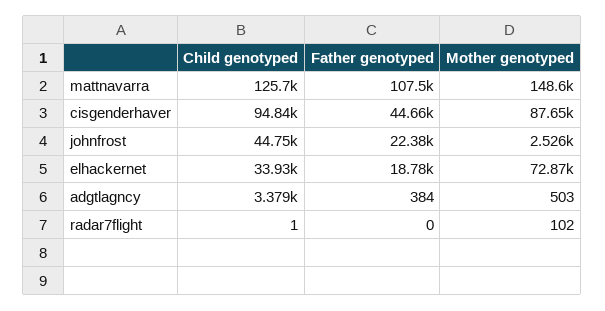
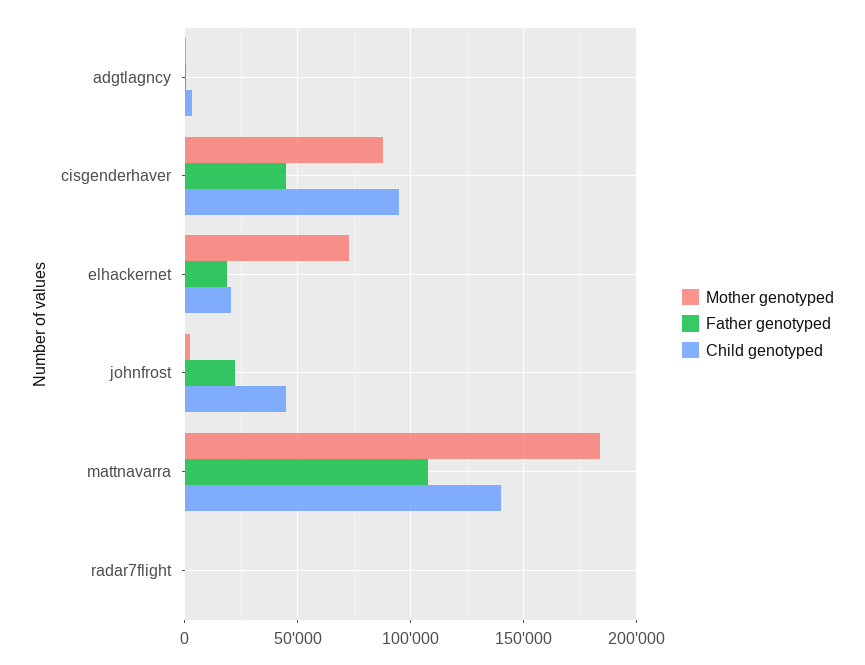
  {
    "Child genotyped": {
-     "mattnavarra": 125700,
+     "mattnavarra": 140000,
      "cisgenderhaver": 94840,
      "johnfrost": 44750,
-     "elhackernet": 33930,
+     "elhackernet": 20000,
      "adgtlagncy": 3379,
      "radar7flight": 1
    },
    "Father genotyped": {
      "mattnavarra": 107500,
      "cisgenderhaver": 44660,
      "johnfrost": 22380,
      "elhackernet": 18780,
      "adgtlagncy": 384,
      "radar7flight": 0
    },
    "Mother genotyped": {
-     "mattnavarra": 148600,
+     "mattnavarra": 185000,
      "cisgenderhaver": 87650,
      "johnfrost": 2526,
      "elhackernet": 72870,
      "adgtlagncy": 503,
      "radar7flight": 102
    }
  }

